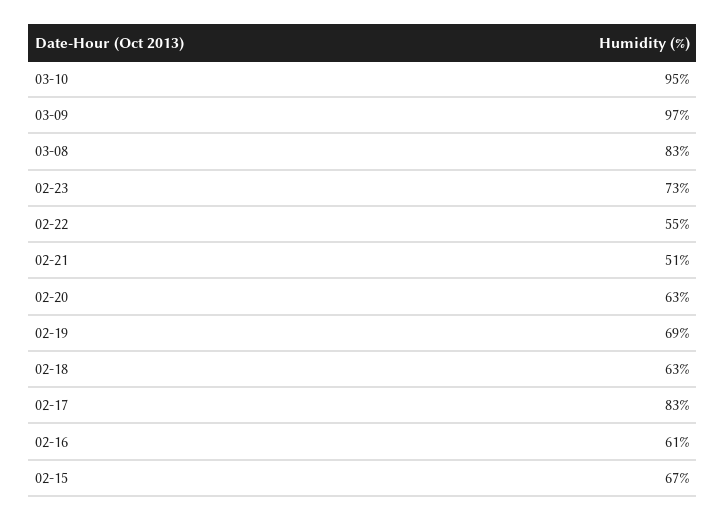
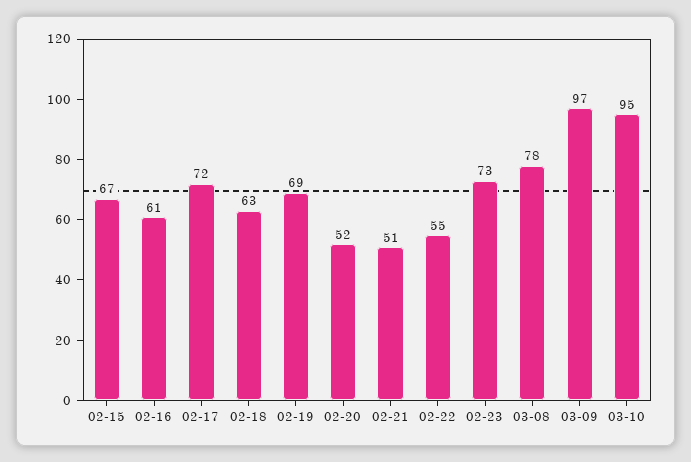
  {
    "03-10": 95,
    "03-09": 97,
-   "03-08": 83,
+   "03-08": 78,
    "02-23": 73,
    "02-22": 55,
    "02-21": 51,
-   "02-20": 63,
+   "02-20": 52,
    "02-19": 69,
    "02-18": 63,
-   "02-17": 83,
+   "02-17": 72,
    "02-16": 61,
    "02-15": 67
  }

